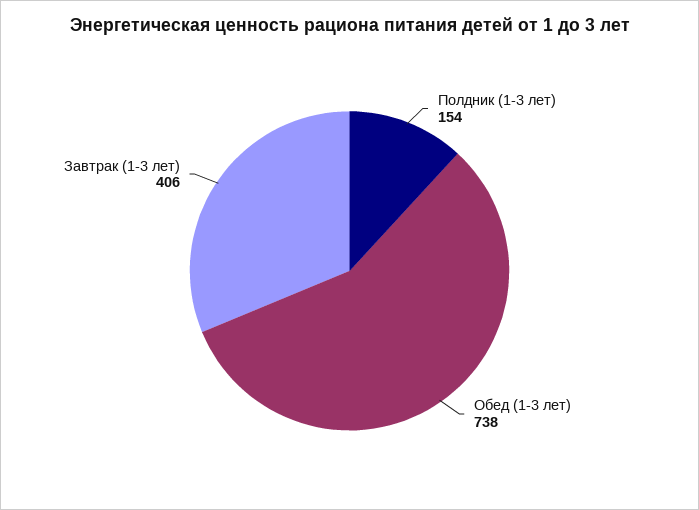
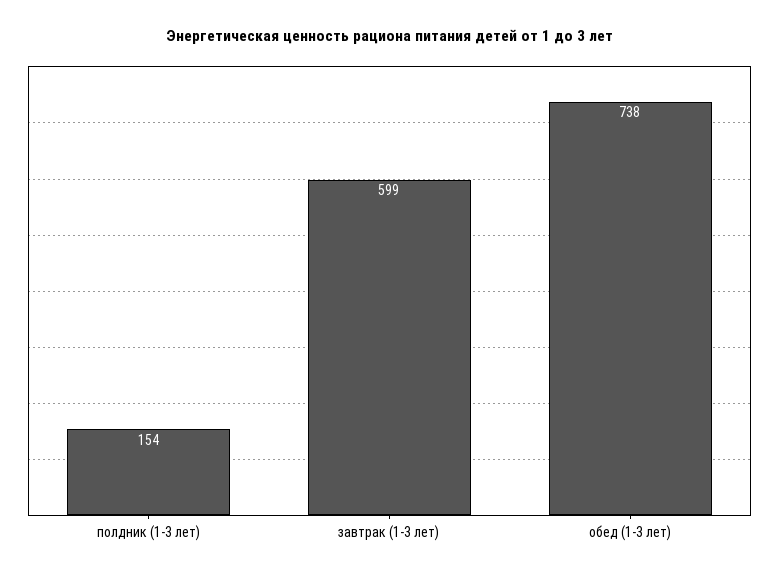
  {
    "Полдник (1-3 лет)": 154,
    "Обед (1-3 лет)": 738,
-   "Завтрак (1-3 лет)": 406
+   "Завтрак (1-3 лет)": 599
  }

